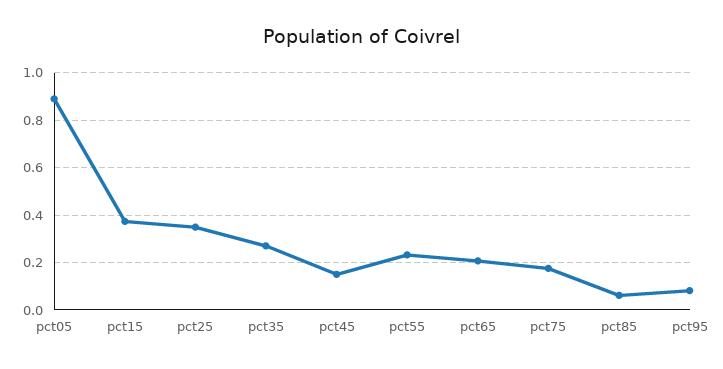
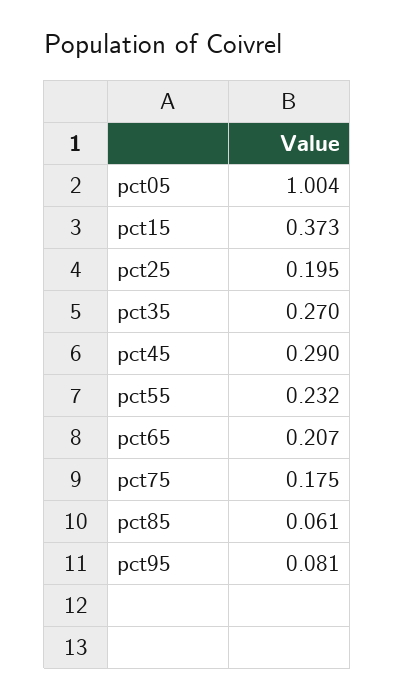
  {
-   "pct05": 0.9,
+   "pct05": 1.004,
    "pct15": 0.373,
-   "pct25": 0.35,
+   "pct25": 0.195,
    "pct35": 0.27,
-   "pct45": 0.15,
+   "pct45": 0.29,
    "pct55": 0.232,
    "pct65": 0.207,
    "pct75": 0.175,
    "pct85": 0.061,
    "pct95": 0.081
  }

